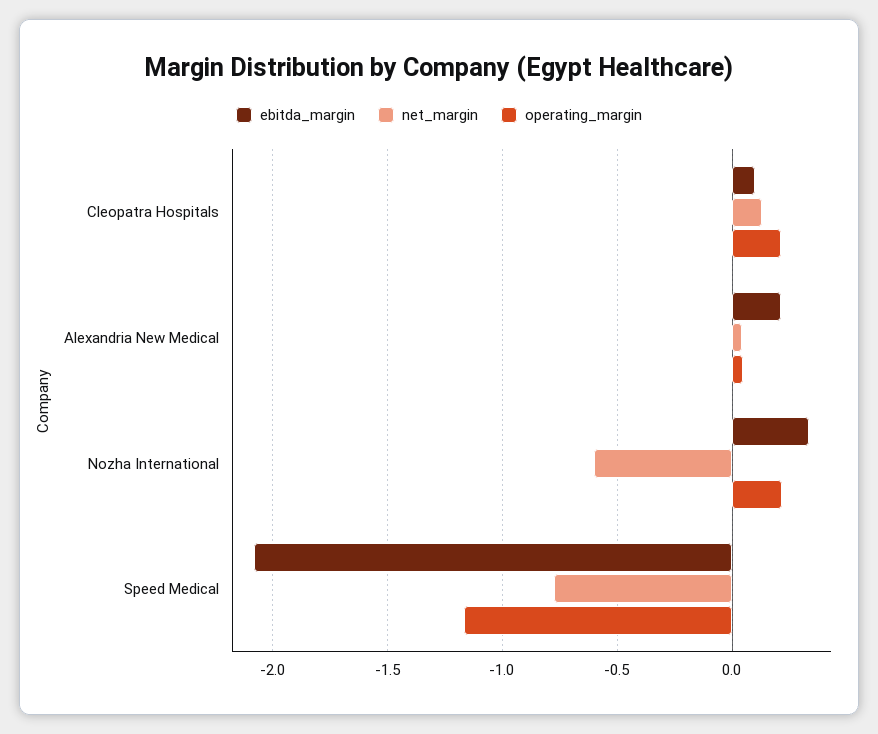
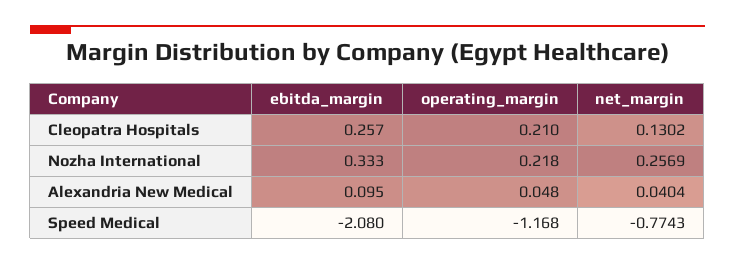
  {
    "ebitda_margin": {
-     "Cleopatra Hospitals": 0.1,
+     "Cleopatra Hospitals": 0.257,
-     "Alexandria New Medical": 0.2,
+     "Alexandria New Medical": 0.095,
      "Nozha International": 0.333,
      "Speed Medical": -2.08
    },
    "net_margin": {
      "Cleopatra Hospitals": 0.1302,
      "Alexandria New Medical": 0.0404,
-     "Nozha International": -0.6,
+     "Nozha International": 0.2569,
      "Speed Medical": -0.7743
    },
    "operating_margin": {
      "Cleopatra Hospitals": 0.21,
      "Alexandria New Medical": 0.048,
      "Nozha International": 0.218,
      "Speed Medical": -1.168
    }
  }

